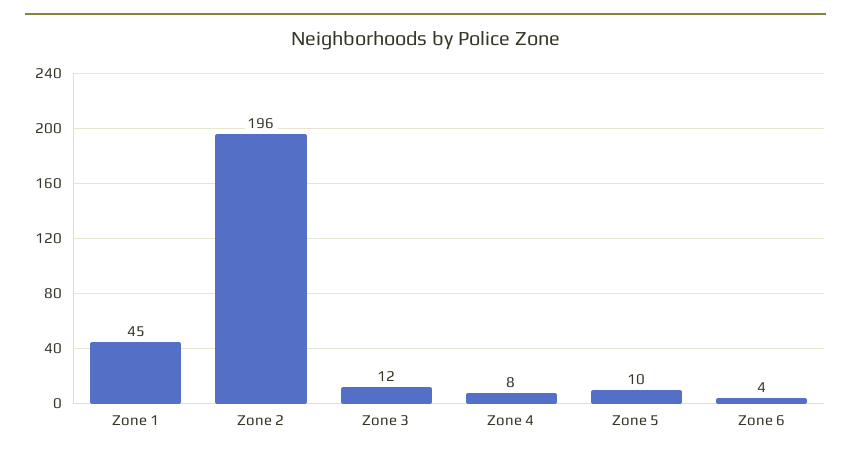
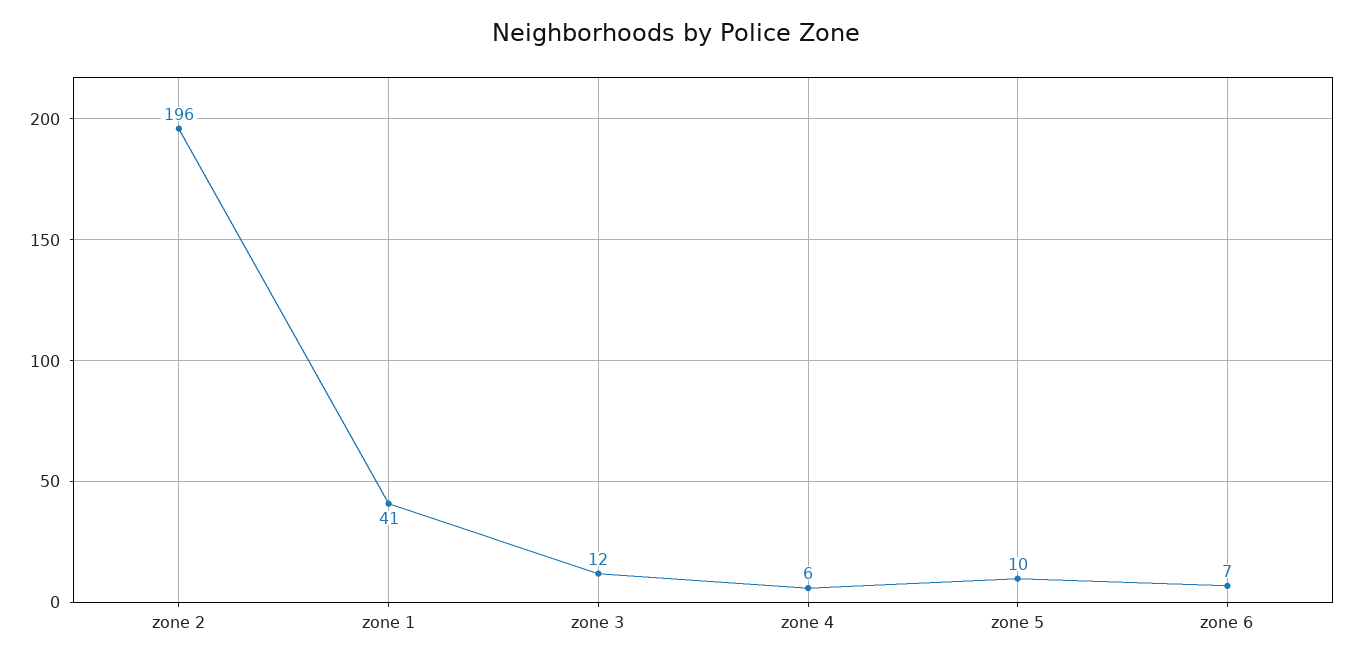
  {
-   "Zone 1": 45,
+   "Zone 1": 41,
    "Zone 2": 196,
    "Zone 3": 12,
-   "Zone 4": 8,
+   "Zone 4": 6,
    "Zone 5": 10,
-   "Zone 6": 4
+   "Zone 6": 7
  }

